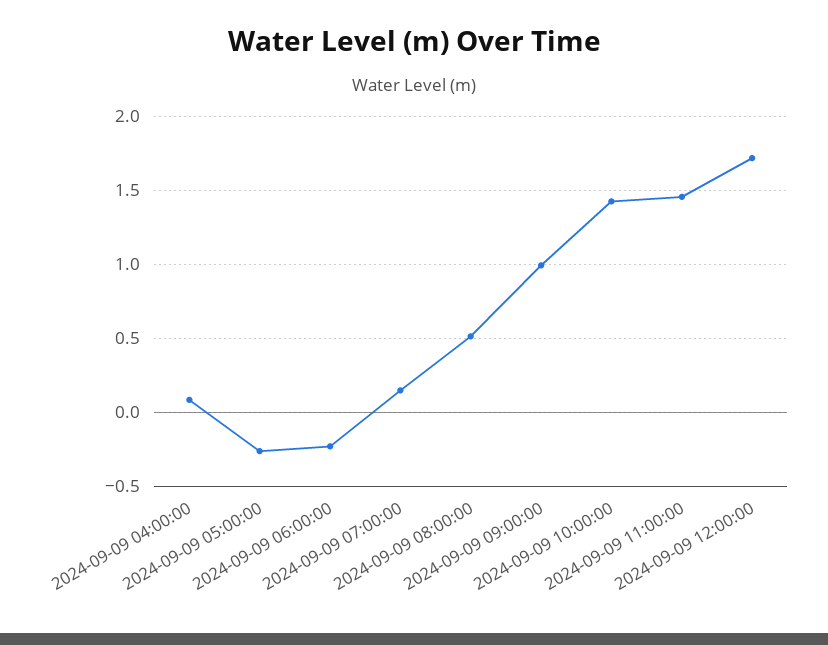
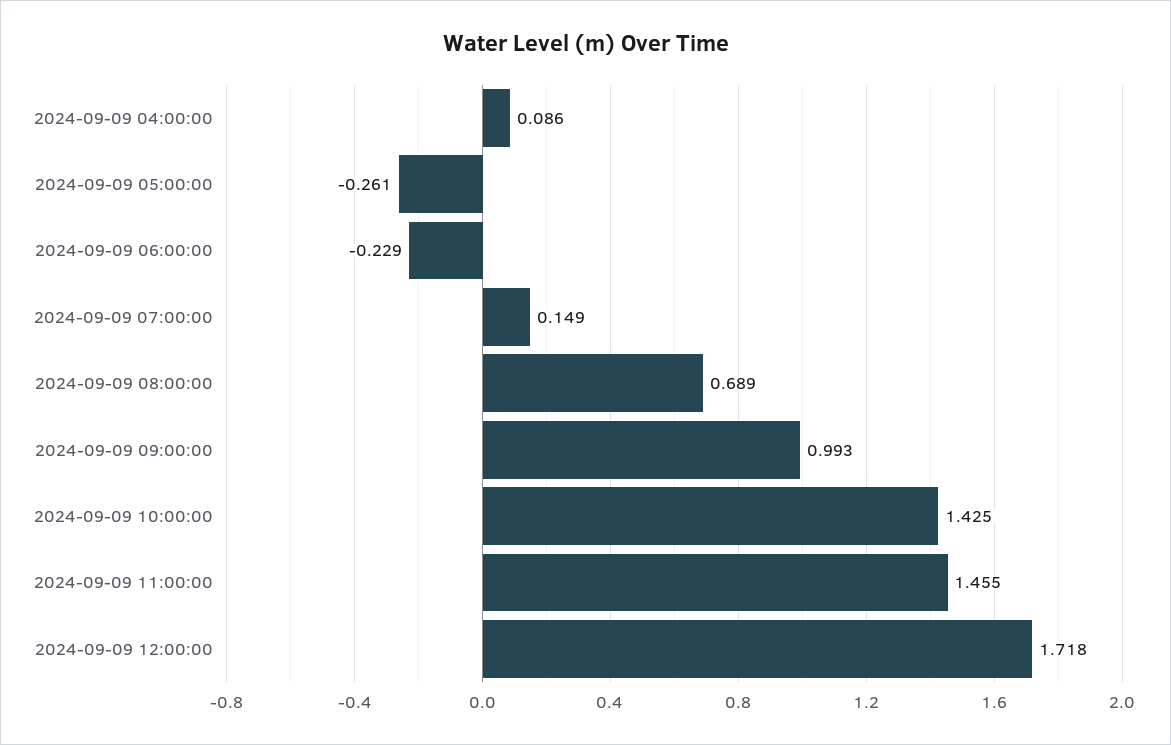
  {
    "2024-09-09 04:00:00": 0.086,
    "2024-09-09 05:00:00": -0.261,
    "2024-09-09 06:00:00": -0.229,
    "2024-09-09 07:00:00": 0.149,
-   "2024-09-09 08:00:00": 0.5,
+   "2024-09-09 08:00:00": 0.689,
    "2024-09-09 09:00:00": 0.993,
    "2024-09-09 10:00:00": 1.425,
    "2024-09-09 11:00:00": 1.455,
    "2024-09-09 12:00:00": 1.718
  }

